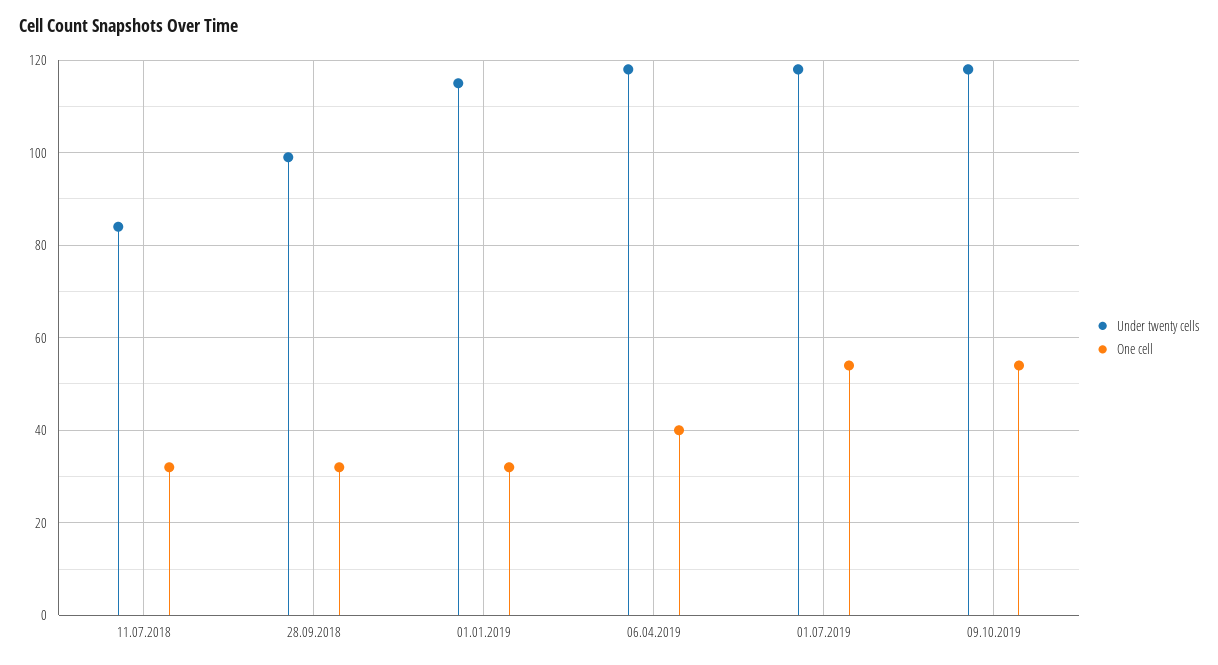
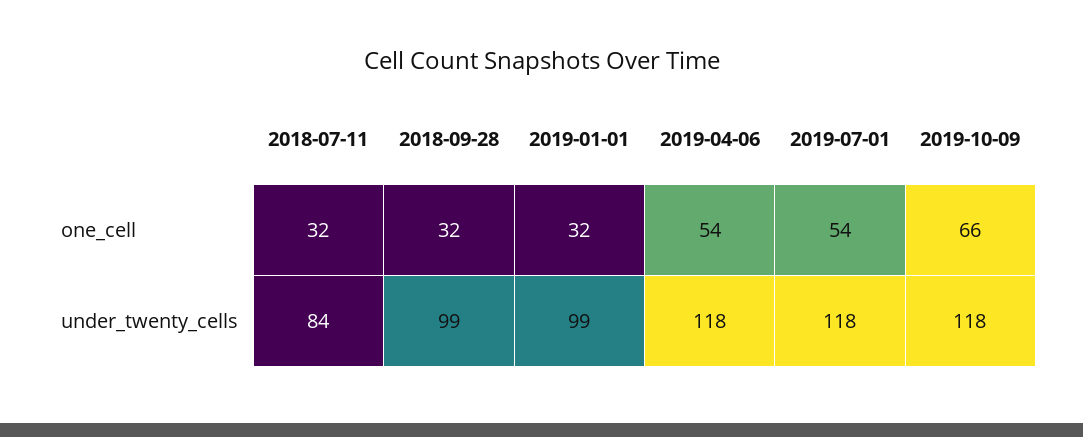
  {
    "Under twenty cells": {
      "11.07.2018": 84,
      "28.09.2018": 99,
-     "01.01.2019": 115,
+     "01.01.2019": 99,
      "06.04.2019": 118,
      "01.07.2019": 118,
      "09.10.2019": 118
    },
    "One cell": {
      "11.07.2018": 32,
      "28.09.2018": 32,
      "01.01.2019": 32,
-     "06.04.2019": 40,
+     "06.04.2019": 54,
      "01.07.2019": 54,
-     "09.10.2019": 55
+     "09.10.2019": 66
    }
  }

